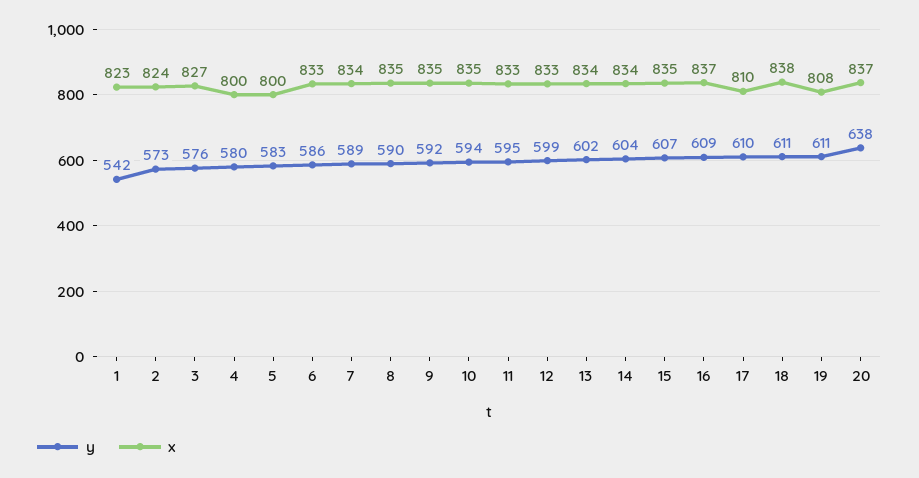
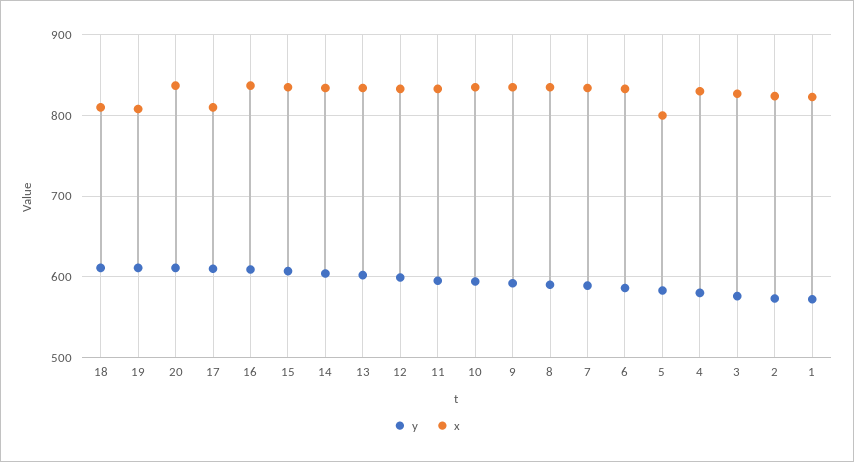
  {
    "y": {
-     "1": 542,
+     "1": 570,
      "2": 573,
      "3": 576,
      "4": 580,
      "5": 583,
      "6": 586,
      "7": 589,
      "8": 590,
      "9": 592,
      "10": 594,
      "11": 595,
      "12": 599,
      "13": 602,
      "14": 604,
      "15": 607,
      "16": 609,
      "17": 610,
      "18": 611,
      "19": 611,
-     "20": 638
+     "20": 610
    },
    "x": {
      "1": 823,
      "2": 824,
      "3": 827,
-     "4": 800,
+     "4": 830,
      "5": 800,
      "6": 833,
      "7": 834,
      "8": 835,
      "9": 835,
      "10": 835,
      "11": 833,
      "12": 833,
      "13": 834,
      "14": 834,
      "15": 835,
      "16": 837,
      "17": 810,
-     "18": 838,
+     "18": 810,
      "19": 808,
      "20": 837
    }
  }

